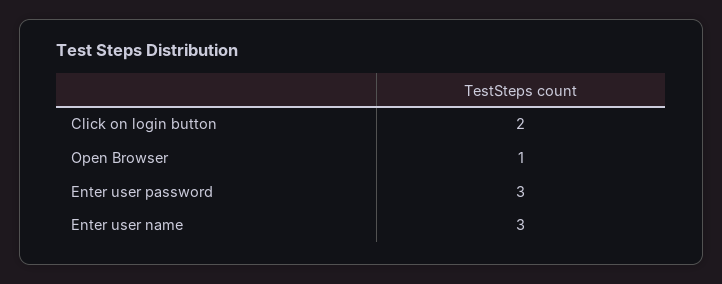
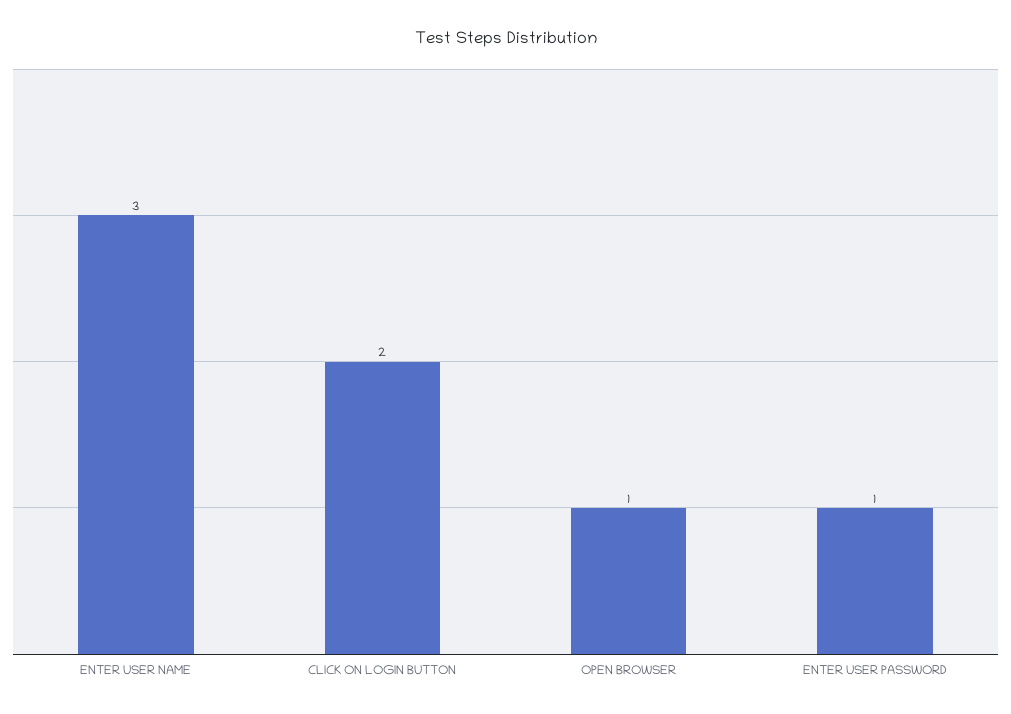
  {
    "Click on login button": 2,
    "Open Browser": 1,
-   "Enter user password": 3,
+   "Enter user password": 1,
    "Enter user name": 3
  }

